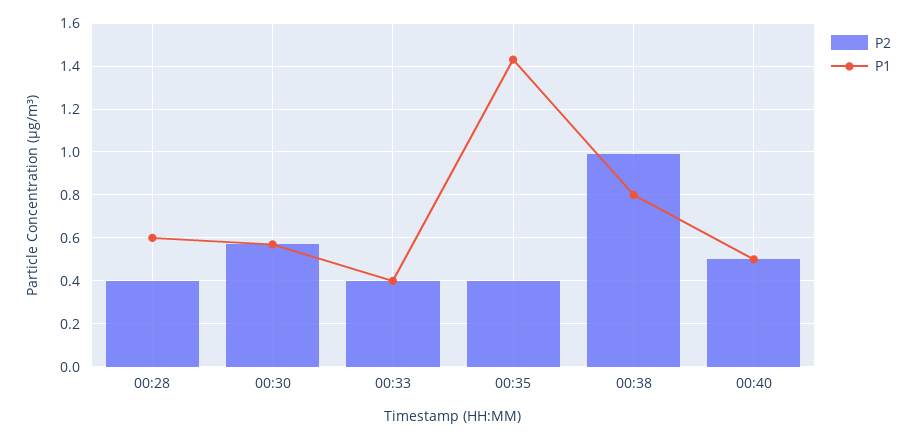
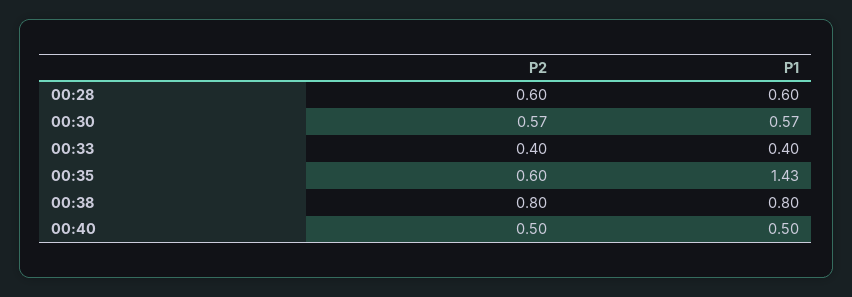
  {
    "P2": {
-     "00:28": 0.4,
+     "00:28": 0.6,
      "00:30": 0.57,
      "00:33": 0.4,
-     "00:35": 0.4,
+     "00:35": 0.6,
-     "00:38": 1,
+     "00:38": 0.8,
      "00:40": 0.5
    },
    "P1": {
      "00:28": 0.6,
      "00:30": 0.57,
      "00:33": 0.4,
      "00:35": 1.43,
      "00:38": 0.8,
      "00:40": 0.5
    }
  }

